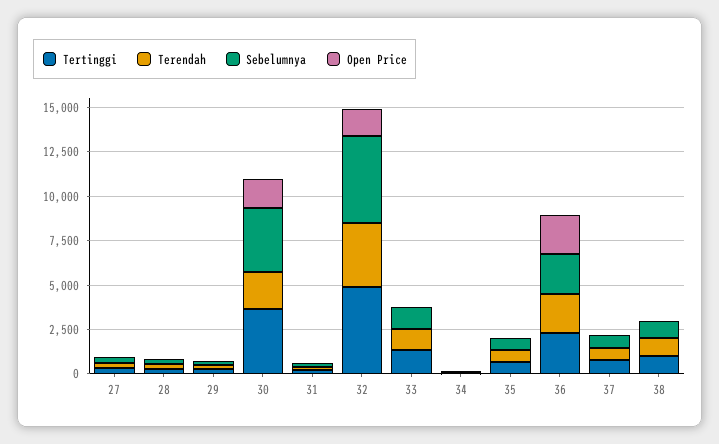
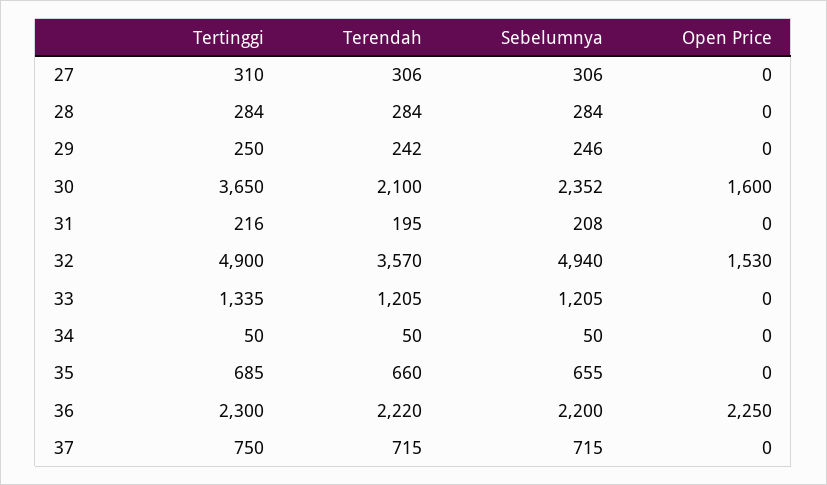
  {
    "Tertinggi": {
      "27": 310,
      "28": 284,
      "29": 250,
      "30": 3650,
      "31": 216,
      "32": 4900,
      "33": 1335,
      "34": 50,
      "35": 685,
      "36": 2300,
-     "37": 750,
+     "37": 750
-     "38": 1000
    },
    "Terendah": {
      "27": 306,
      "28": 284,
      "29": 242,
      "30": 2100,
      "31": 195,
      "32": 3570,
      "33": 1205,
      "34": 50,
      "35": 660,
      "36": 2220,
-     "37": 715,
+     "37": 715
-     "38": 1000
    },
    "Sebelumnya": {
      "27": 306,
      "28": 284,
      "29": 246,
-     "30": 3500,
+     "30": 2352,
      "31": 208,
      "32": 4940,
      "33": 1205,
      "34": 50,
      "35": 655,
      "36": 2200,
-     "37": 715,
+     "37": 715
-     "38": 1000
    },
    "Open Price": {
      "27": 0,
      "28": 0,
      "29": 0,
      "30": 1600,
      "31": 0,
      "32": 1530,
      "33": 0,
      "34": 0,
      "35": 0,
      "36": 2250,
-     "37": 0,
+     "37": 0
-     "38": 0
    }
  }

